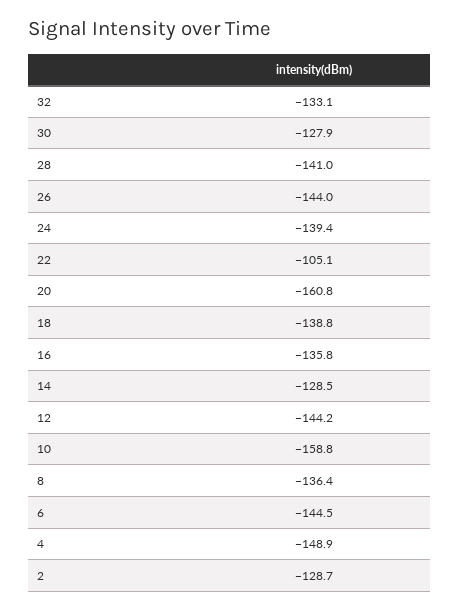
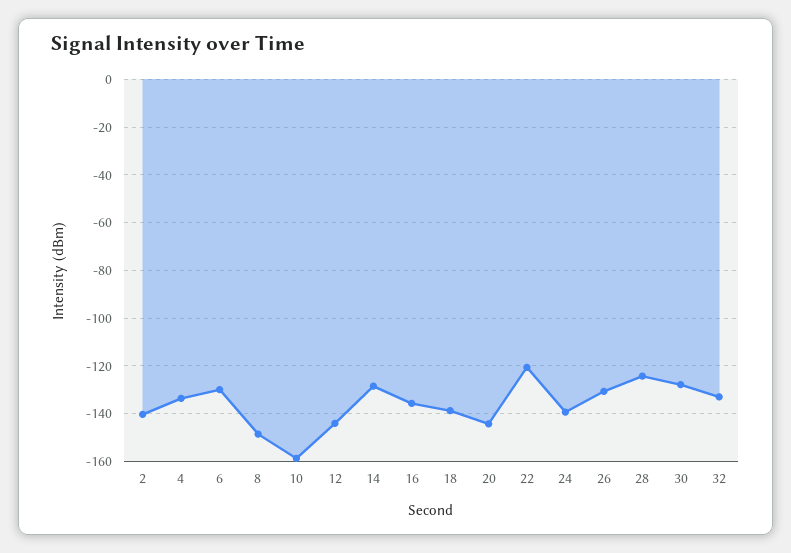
  {
    "32": -133.1,
    "30": -127.9,
-   "28": -141,
+   "28": -125,
-   "26": -144,
+   "26": -130,
    "24": -139.4,
-   "22": -105.1,
+   "22": -120,
-   "20": -160.8,
+   "20": -145,
    "18": -138.8,
    "16": -135.8,
    "14": -128.5,
    "12": -144.2,
    "10": -158.8,
-   "8": -136.4,
+   "8": -150,
-   "6": -144.5,
+   "6": -130,
-   "4": -148.9,
+   "4": -135,
-   "2": -128.7
+   "2": -140
  }

